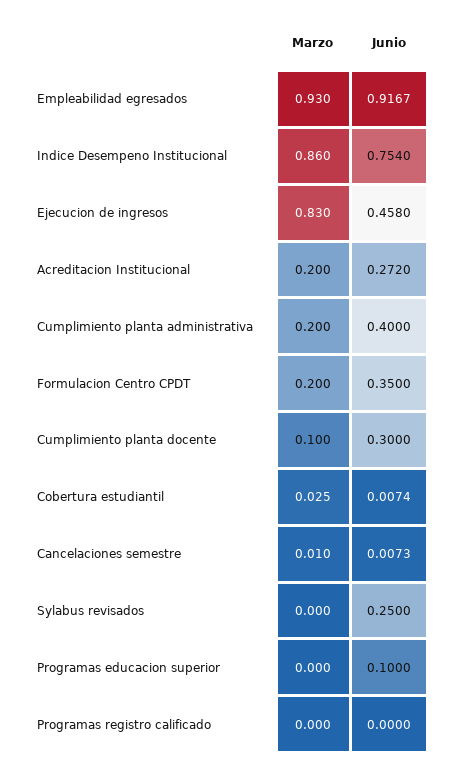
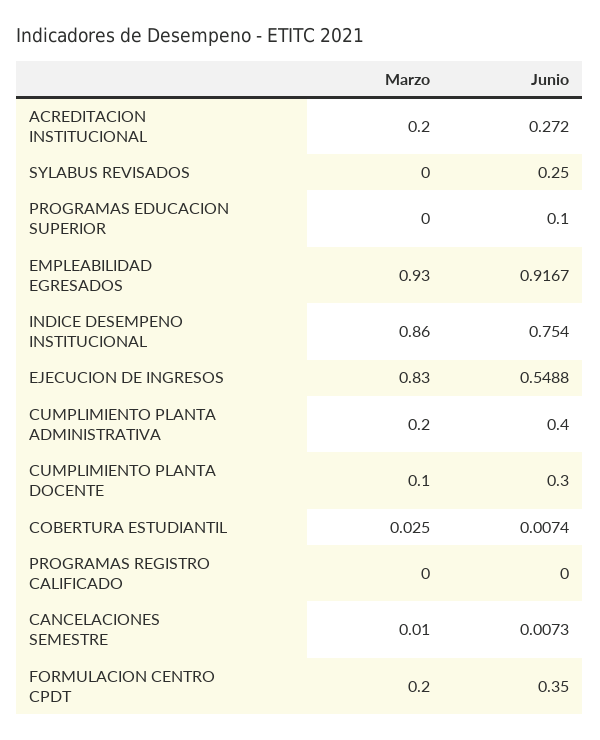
  {
    "Marzo": {
      "Empleabilidad egresados": 0.93,
      "Indice Desempeno Institucional": 0.86,
      "Ejecucion de ingresos": 0.83,
      "Acreditacion Institucional": 0.2,
      "Cumplimiento planta administrativa": 0.2,
      "Formulacion Centro CPDT": 0.2,
      "Cumplimiento planta docente": 0.1,
      "Cobertura estudiantil": 0.025,
      "Cancelaciones semestre": 0.01,
      "Sylabus revisados": 0,
      "Programas educacion superior": 0,
      "Programas registro calificado": 0
    },
    "Junio": {
      "Empleabilidad egresados": 0.9167,
      "Indice Desempeno Institucional": 0.754,
-     "Ejecucion de ingresos": 0.458,
+     "Ejecucion de ingresos": 0.5488,
      "Acreditacion Institucional": 0.272,
      "Cumplimiento planta administrativa": 0.4,
      "Formulacion Centro CPDT": 0.35,
      "Cumplimiento planta docente": 0.3,
      "Cobertura estudiantil": 0.0074,
      "Cancelaciones semestre": 0.0073,
      "Sylabus revisados": 0.25,
      "Programas educacion superior": 0.1,
      "Programas registro calificado": 0
    }
  }

